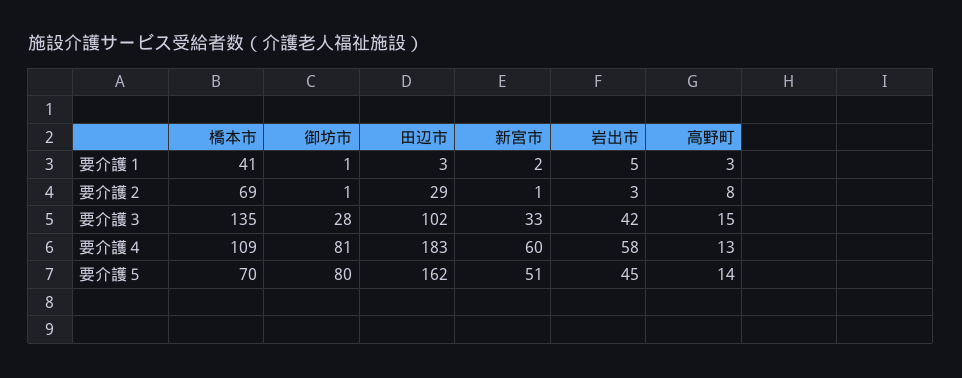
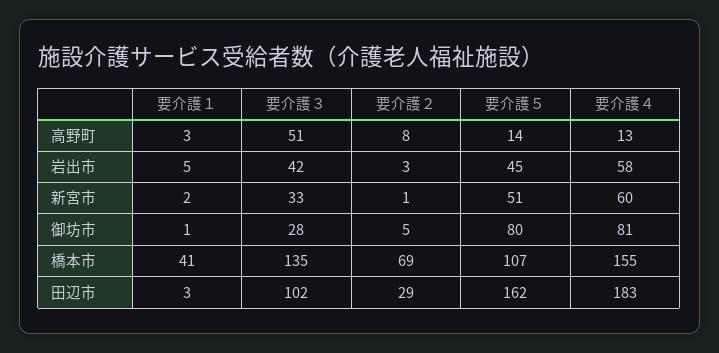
  {
    "橋本市": {
      "要介護１": 41,
      "要介護２": 69,
      "要介護３": 135,
-     "要介護４": 109,
+     "要介護４": 155,
-     "要介護５": 70
+     "要介護５": 107
    },
    "御坊市": {
      "要介護１": 1,
-     "要介護２": 1,
+     "要介護２": 5,
      "要介護３": 28,
      "要介護４": 81,
      "要介護５": 80
    },
    "田辺市": {
      "要介護１": 3,
      "要介護２": 29,
      "要介護３": 102,
      "要介護４": 183,
      "要介護５": 162
    },
    "新宮市": {
      "要介護１": 2,
      "要介護２": 1,
      "要介護３": 33,
      "要介護４": 60,
      "要介護５": 51
    },
    "岩出市": {
      "要介護１": 5,
      "要介護２": 3,
      "要介護３": 42,
      "要介護４": 58,
      "要介護５": 45
    },
    "高野町": {
      "要介護１": 3,
      "要介護２": 8,
-     "要介護３": 15,
+     "要介護３": 51,
      "要介護４": 13,
      "要介護５": 14
    }
  }

